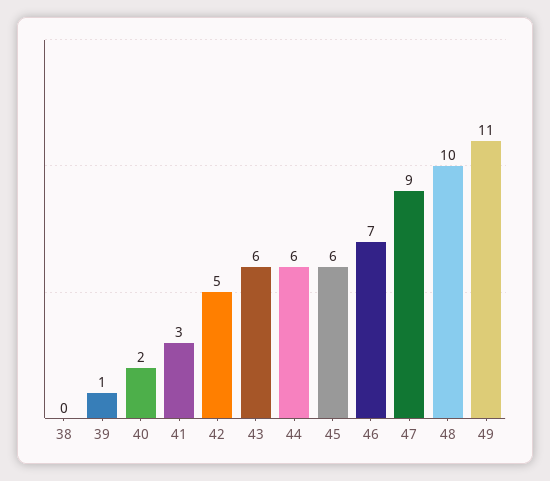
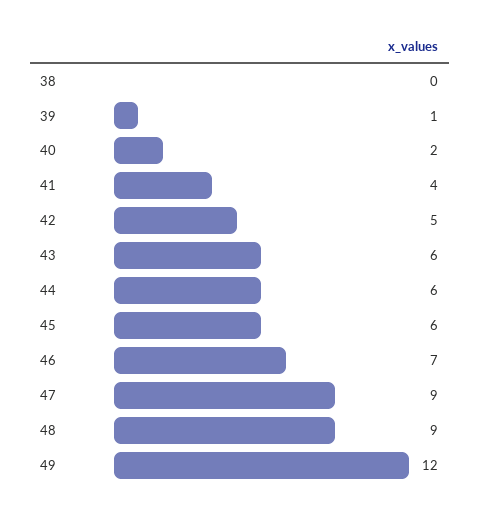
  {
    "38": 0,
    "39": 1,
    "40": 2,
-   "41": 3,
+   "41": 4,
    "42": 5,
    "43": 6,
    "44": 6,
    "45": 6,
    "46": 7,
    "47": 9,
-   "48": 10,
+   "48": 9,
-   "49": 11
+   "49": 12
  }

